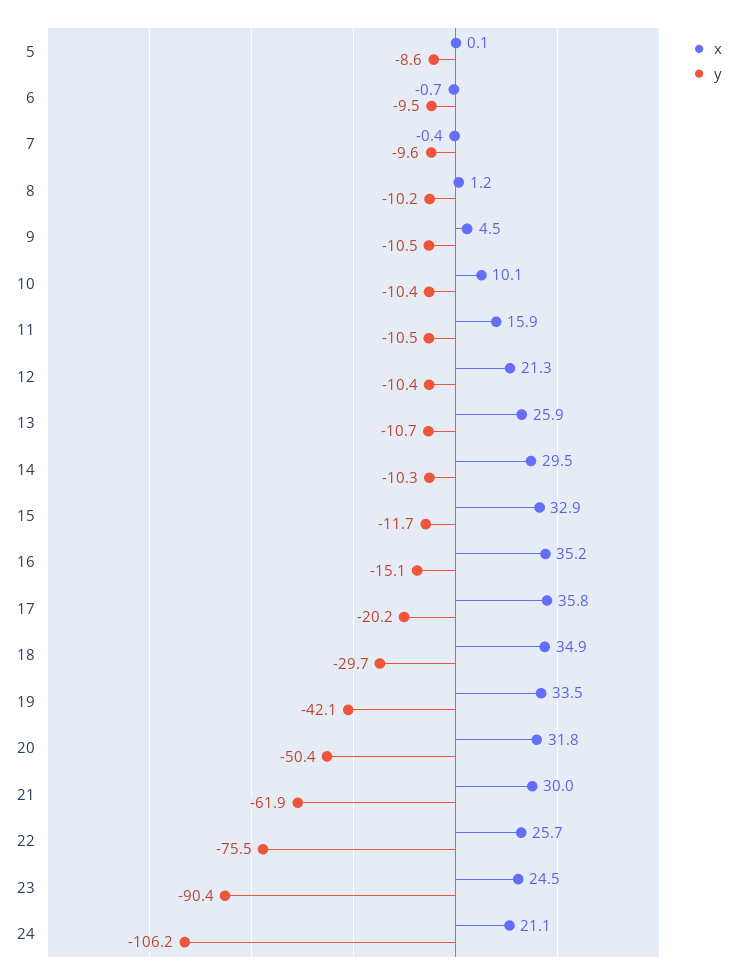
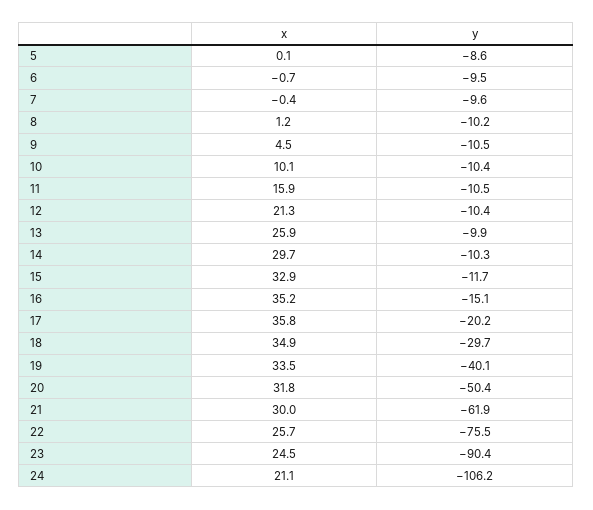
  {
    "x": {
      "5": 0.1,
      "6": -0.7,
      "7": -0.4,
      "8": 1.2,
      "9": 4.5,
      "10": 10.1,
      "11": 15.9,
      "12": 21.3,
      "13": 25.9,
-     "14": 29.5,
+     "14": 29.7,
      "15": 32.9,
      "16": 35.2,
      "17": 35.8,
      "18": 34.9,
      "19": 33.5,
      "20": 31.8,
      "21": 30,
      "22": 25.7,
      "23": 24.5,
      "24": 21.1
    },
    "y": {
      "5": -8.6,
      "6": -9.5,
      "7": -9.6,
      "8": -10.2,
      "9": -10.5,
      "10": -10.4,
      "11": -10.5,
      "12": -10.4,
-     "13": -10.7,
+     "13": -9.9,
      "14": -10.3,
      "15": -11.7,
      "16": -15.1,
      "17": -20.2,
      "18": -29.7,
-     "19": -42.1,
+     "19": -40.1,
      "20": -50.4,
      "21": -61.9,
      "22": -75.5,
      "23": -90.4,
      "24": -106.2
    }
  }

